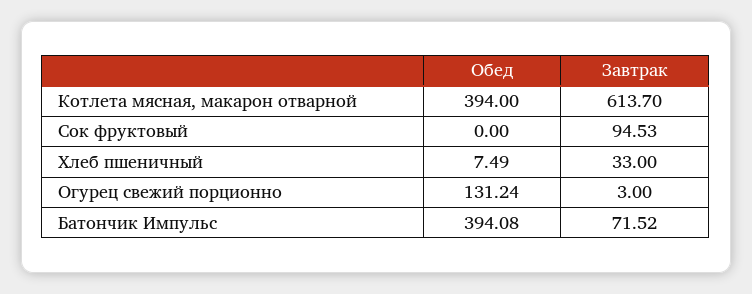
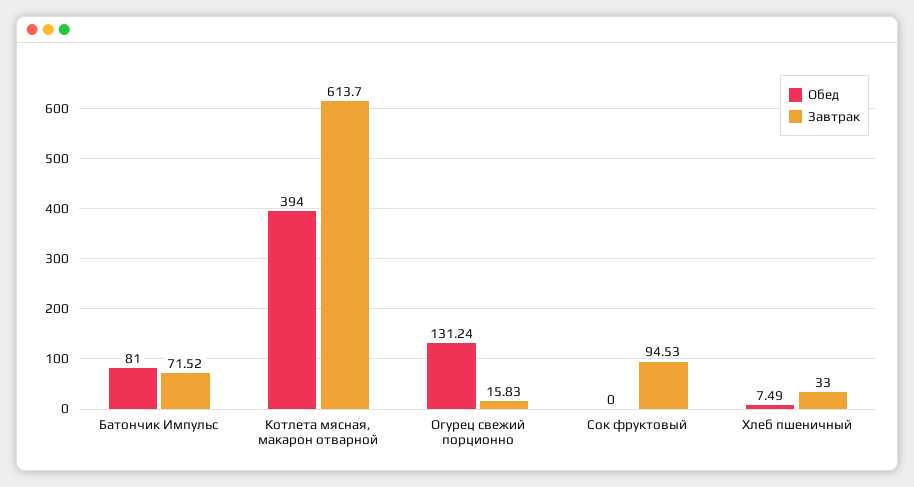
  {
    "Обед": {
      "Котлета мясная, макарон отварной": 394,
      "Сок фруктовый": 0,
      "Хлеб пшеничный": 7.49,
      "Огурец свежий порционно": 131.24,
-     "Батончик Импульс": 394.08
+     "Батончик Импульс": 81
    },
    "Завтрак": {
      "Котлета мясная, макарон отварной": 613.7,
      "Сок фруктовый": 94.53,
      "Хлеб пшеничный": 33,
-     "Огурец свежий порционно": 3,
+     "Огурец свежий порционно": 15.83,
      "Батончик Импульс": 71.52
    }
  }

